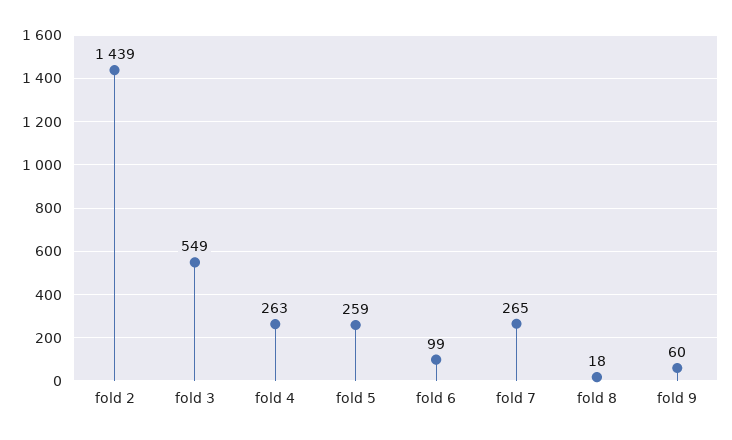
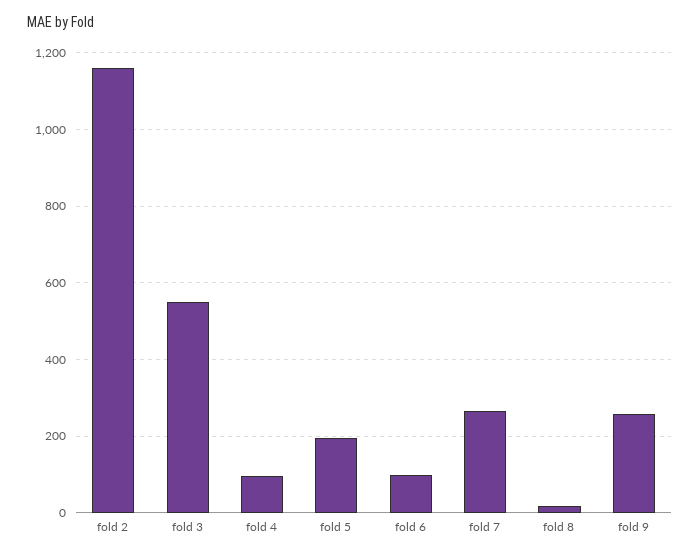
  {
-   "fold 2": 1439,
+   "fold 2": 1160,
    "fold 3": 549,
-   "fold 4": 263,
+   "fold 4": 100,
-   "fold 5": 259,
+   "fold 5": 200,
    "fold 6": 99,
    "fold 7": 265,
    "fold 8": 18,
-   "fold 9": 60
+   "fold 9": 260
  }

